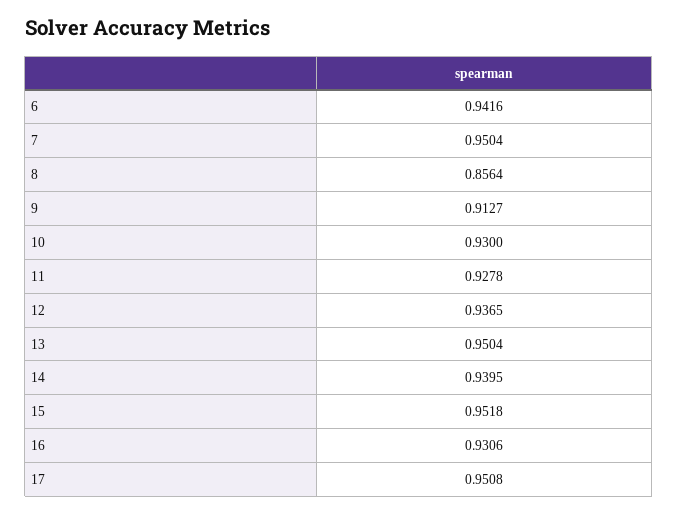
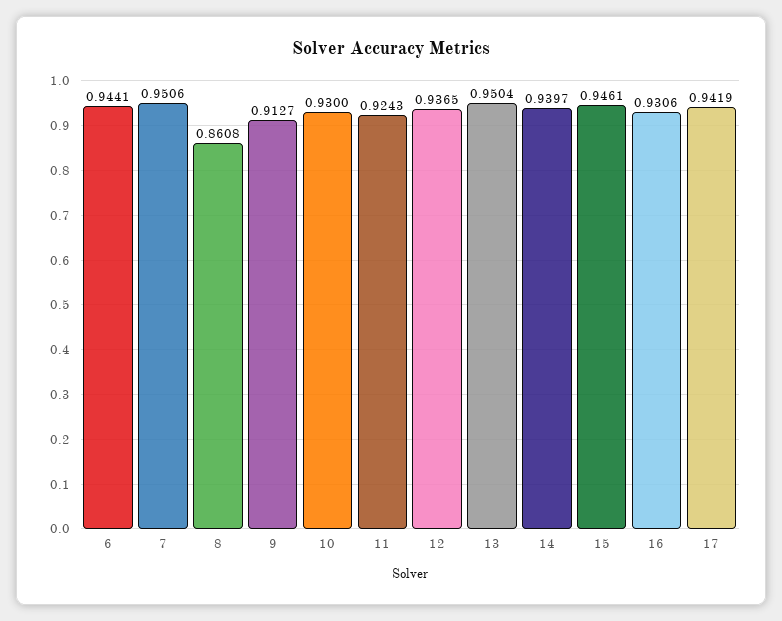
  {
-   "6": 0.9416,
+   "6": 0.9441,
-   "7": 0.9504,
+   "7": 0.9506,
-   "8": 0.8564,
+   "8": 0.8608,
    "9": 0.9127,
    "10": 0.93,
-   "11": 0.9278,
+   "11": 0.9243,
    "12": 0.9365,
    "13": 0.9504,
-   "14": 0.9395,
+   "14": 0.9397,
-   "15": 0.9518,
+   "15": 0.9461,
    "16": 0.9306,
-   "17": 0.9508
+   "17": 0.9419
  }

